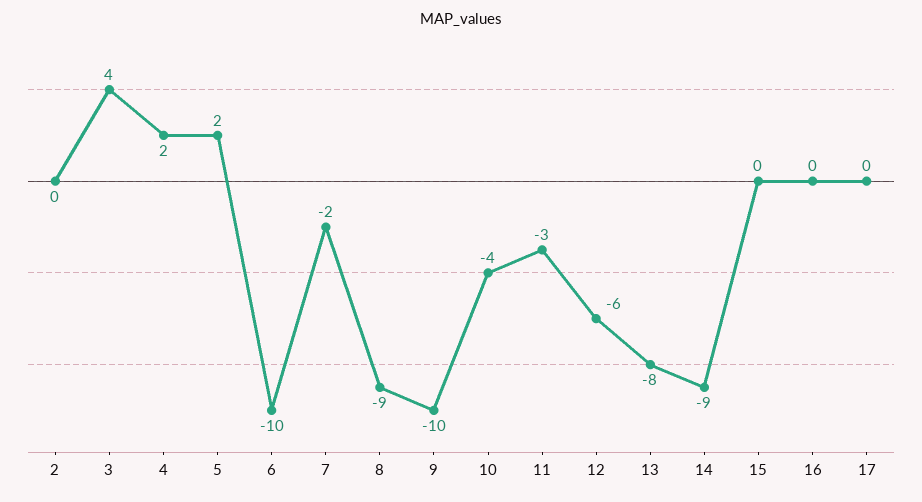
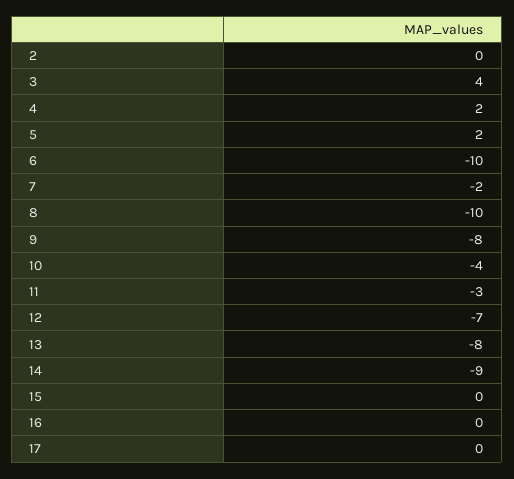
  {
    "2": 0,
    "3": 4,
    "4": 2,
    "5": 2,
    "6": -10,
    "7": -2,
-   "8": -9,
+   "8": -10,
-   "9": -10,
+   "9": -8,
    "10": -4,
    "11": -3,
-   "12": -6,
+   "12": -7,
    "13": -8,
    "14": -9,
    "15": 0,
    "16": 0,
    "17": 0
  }

